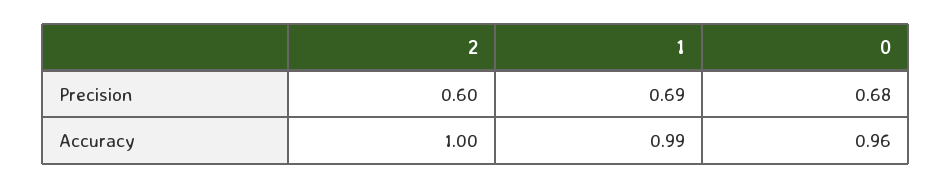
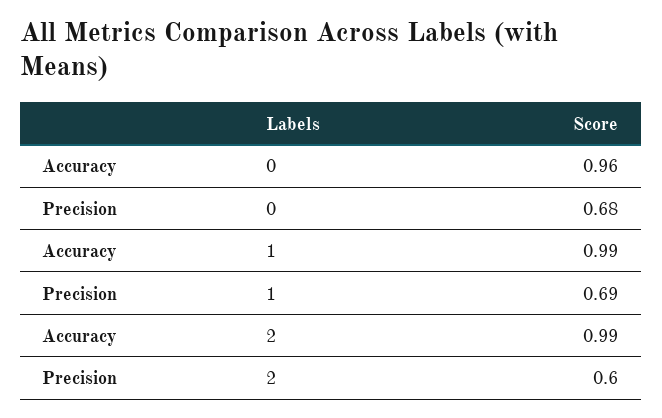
  {
    "2": {
      "Precision": 0.6,
-     "Accuracy": 1
+     "Accuracy": 0.99
    },
    "1": {
      "Precision": 0.69,
      "Accuracy": 0.99
    },
    "0": {
      "Precision": 0.68,
      "Accuracy": 0.96
    }
  }

